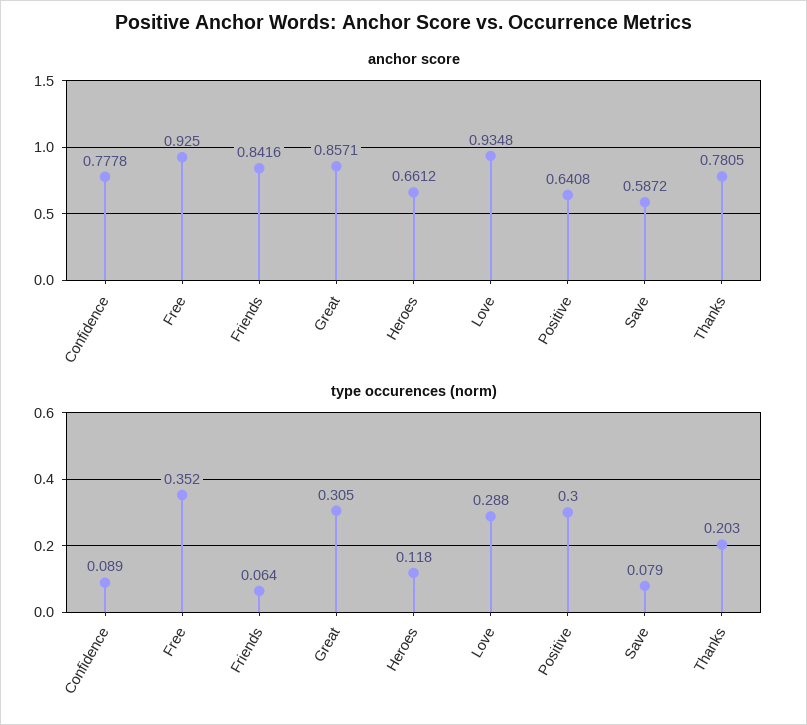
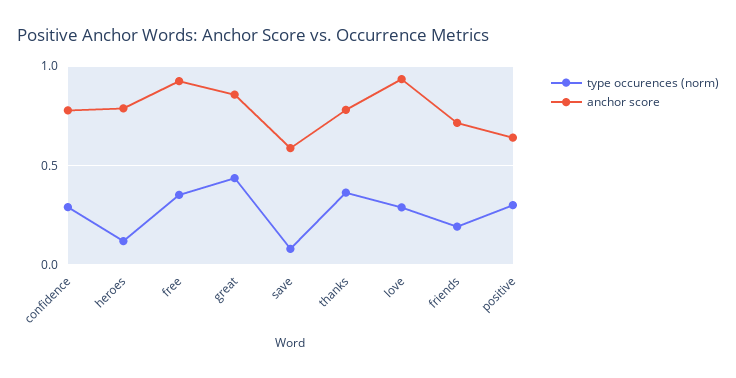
  {
    "anchor score": {
      "Confidence": 0.7778,
      "Free": 0.925,
-     "Friends": 0.8416,
+     "Friends": 0.7,
      "Great": 0.8571,
-     "Heroes": 0.6612,
+     "Heroes": 0.8,
      "Love": 0.9348,
      "Positive": 0.6408,
      "Save": 0.5872,
      "Thanks": 0.7805
    },
    "type occurences (norm)": {
-     "Confidence": 0.089,
+     "Confidence": 0.3,
      "Free": 0.352,
-     "Friends": 0.064,
+     "Friends": 0.2,
-     "Great": 0.305,
+     "Great": 0.45,
      "Heroes": 0.118,
      "Love": 0.288,
      "Positive": 0.3,
      "Save": 0.079,
-     "Thanks": 0.203
+     "Thanks": 0.35
    }
  }

